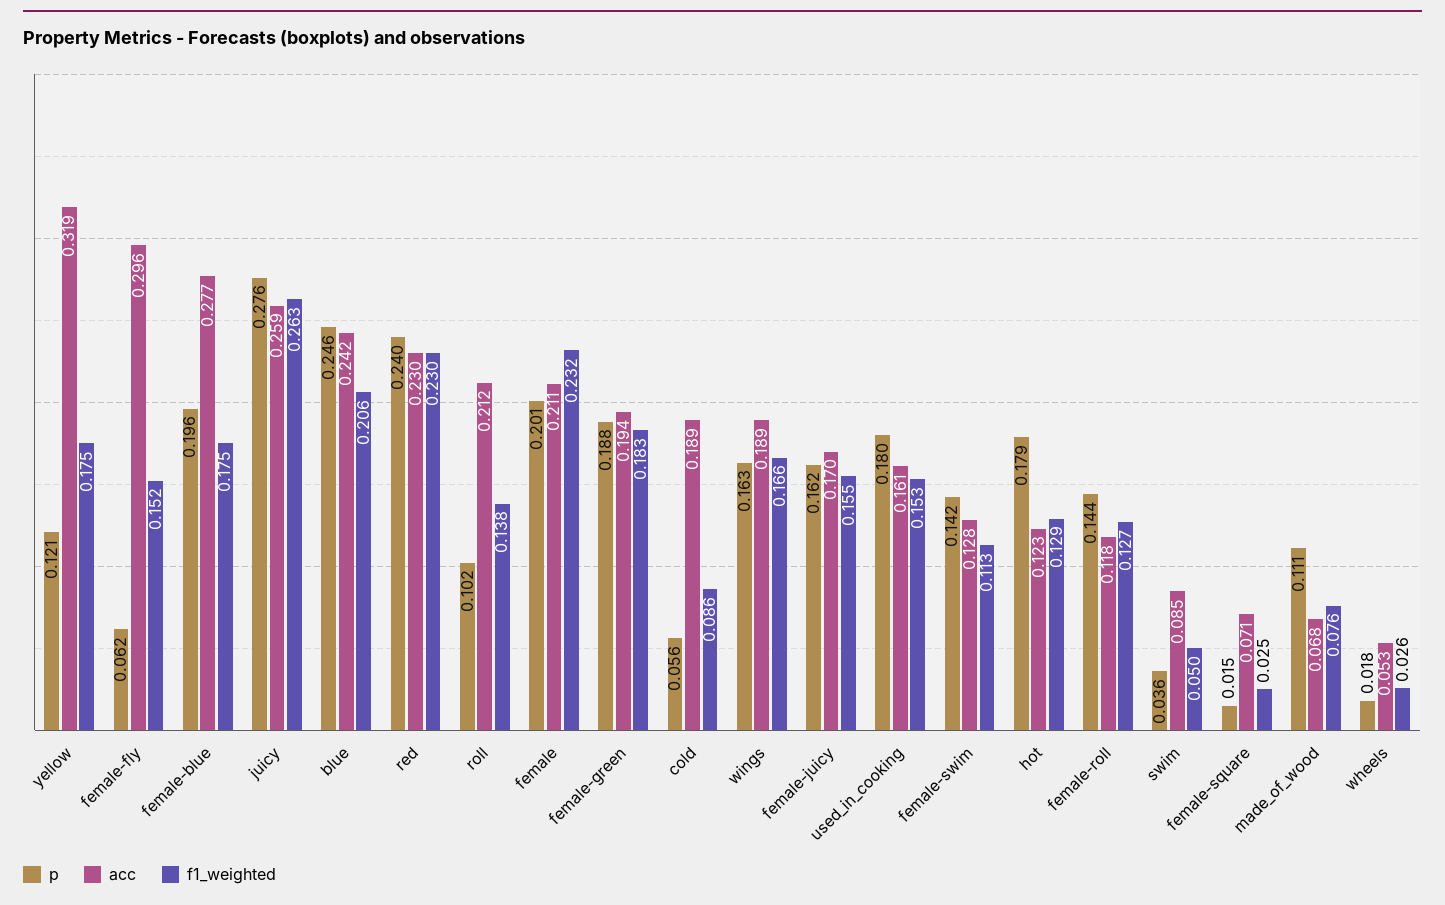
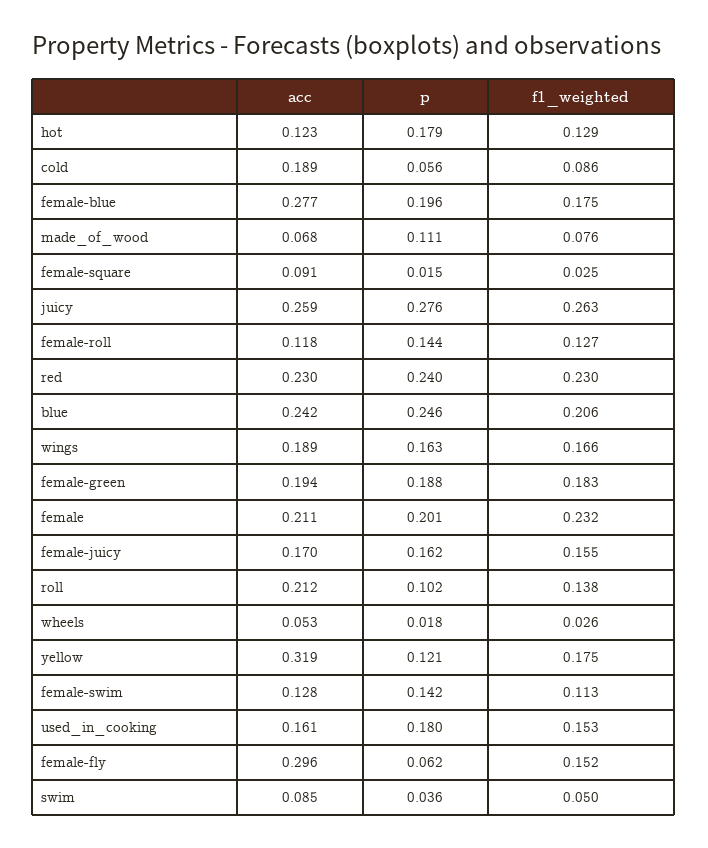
  {
    "p": {
      "yellow": 0.121,
      "female-fly": 0.062,
      "female-blue": 0.196,
      "juicy": 0.276,
      "blue": 0.246,
      "red": 0.24,
      "roll": 0.102,
      "female": 0.201,
      "female-green": 0.188,
      "cold": 0.056,
      "wings": 0.163,
      "female-juicy": 0.162,
      "used_in_cooking": 0.18,
      "female-swim": 0.142,
      "hot": 0.179,
      "female-roll": 0.144,
      "swim": 0.036,
      "female-square": 0.015,
      "made_of_wood": 0.111,
      "wheels": 0.018
    },
    "acc": {
      "yellow": 0.319,
      "female-fly": 0.296,
      "female-blue": 0.277,
      "juicy": 0.259,
      "blue": 0.242,
      "red": 0.23,
      "roll": 0.212,
      "female": 0.211,
      "female-green": 0.194,
      "cold": 0.189,
      "wings": 0.189,
      "female-juicy": 0.17,
      "used_in_cooking": 0.161,
      "female-swim": 0.128,
      "hot": 0.123,
      "female-roll": 0.118,
      "swim": 0.085,
-     "female-square": 0.071,
+     "female-square": 0.091,
      "made_of_wood": 0.068,
      "wheels": 0.053
    },
    "f1_weighted": {
      "yellow": 0.175,
      "female-fly": 0.152,
      "female-blue": 0.175,
      "juicy": 0.263,
      "blue": 0.206,
      "red": 0.23,
      "roll": 0.138,
      "female": 0.232,
      "female-green": 0.183,
      "cold": 0.086,
      "wings": 0.166,
      "female-juicy": 0.155,
      "used_in_cooking": 0.153,
      "female-swim": 0.113,
      "hot": 0.129,
      "female-roll": 0.127,
      "swim": 0.05,
      "female-square": 0.025,
      "made_of_wood": 0.076,
      "wheels": 0.026
    }
  }

